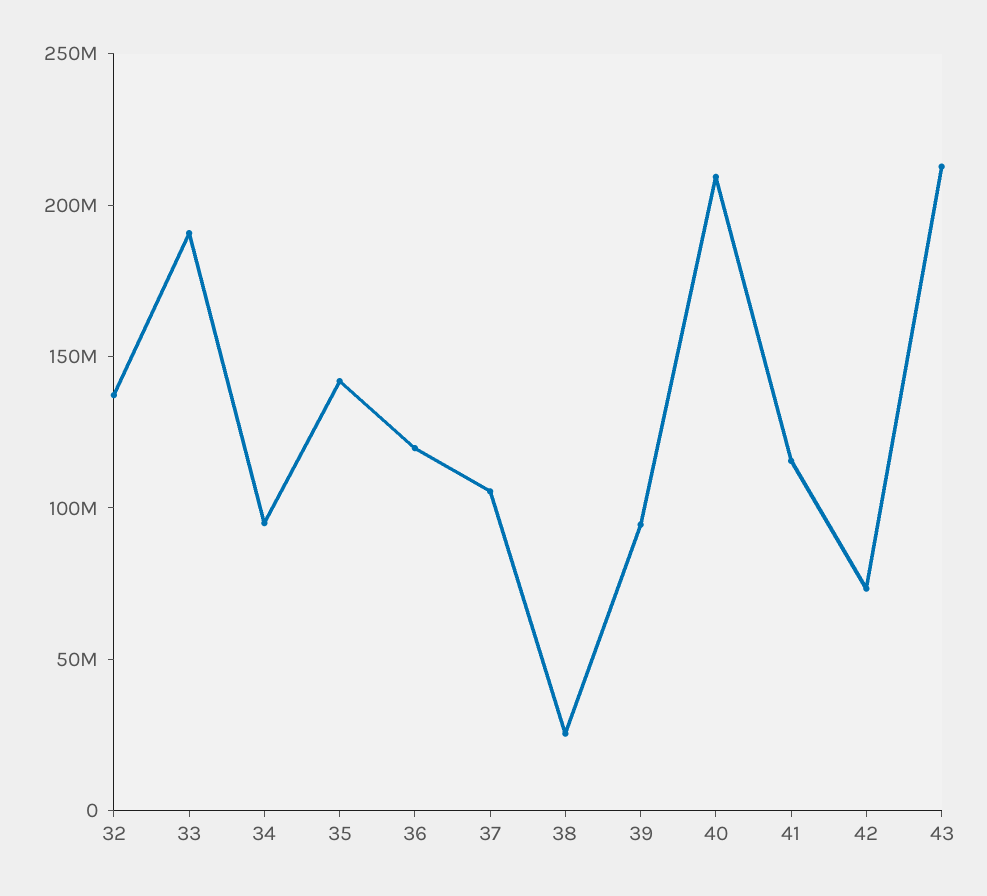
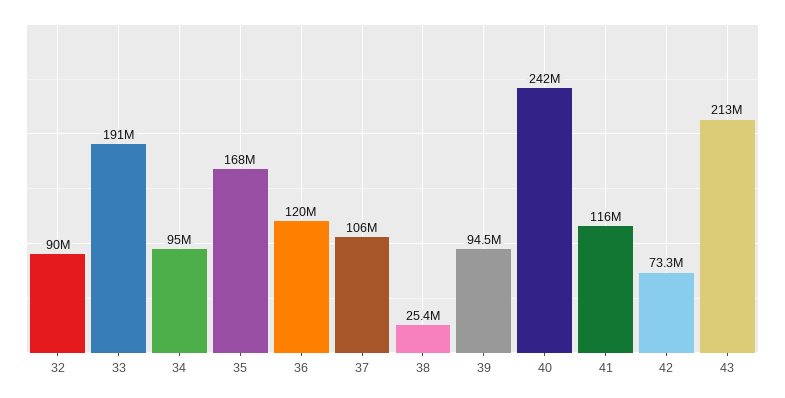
  {
-   "32": 140000000,
+   "32": 90000000,
    "33": 191000000,
    "34": 95000000,
-   "35": 140000000,
+   "35": 168000000,
    "36": 120000000,
    "37": 106000000,
    "38": 25400000,
    "39": 94500000,
-   "40": 210000000,
+   "40": 242000000,
    "41": 116000000,
    "42": 73300000,
    "43": 213000000
  }

